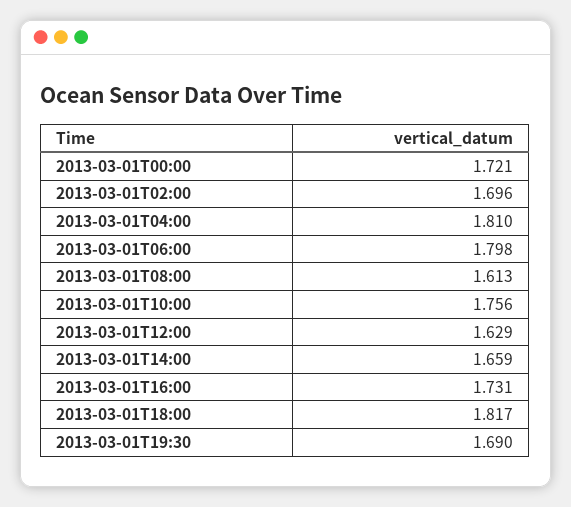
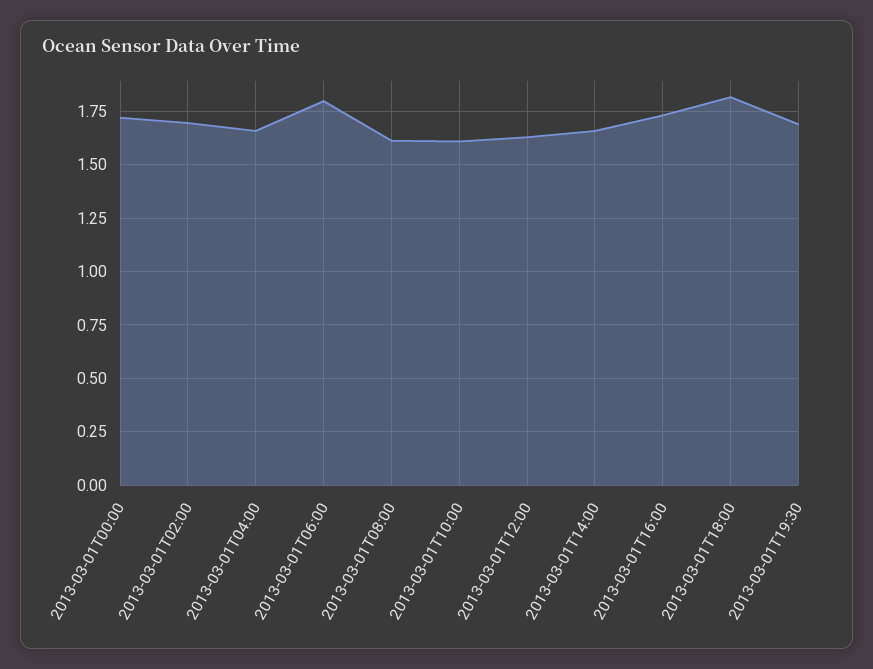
  {
    "2013-03-01T00:00": 1.721,
    "2013-03-01T02:00": 1.696,
-   "2013-03-01T04:00": 1.81,
+   "2013-03-01T04:00": 1.65,
    "2013-03-01T06:00": 1.798,
    "2013-03-01T08:00": 1.613,
-   "2013-03-01T10:00": 1.756,
+   "2013-03-01T10:00": 1.6,
    "2013-03-01T12:00": 1.629,
    "2013-03-01T14:00": 1.659,
    "2013-03-01T16:00": 1.731,
    "2013-03-01T18:00": 1.817,
    "2013-03-01T19:30": 1.69
  }

